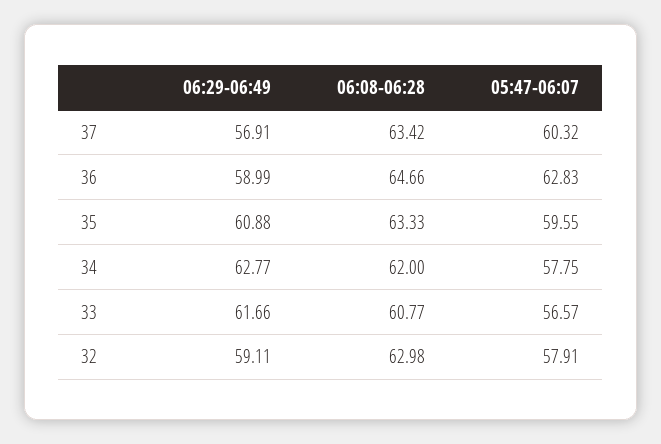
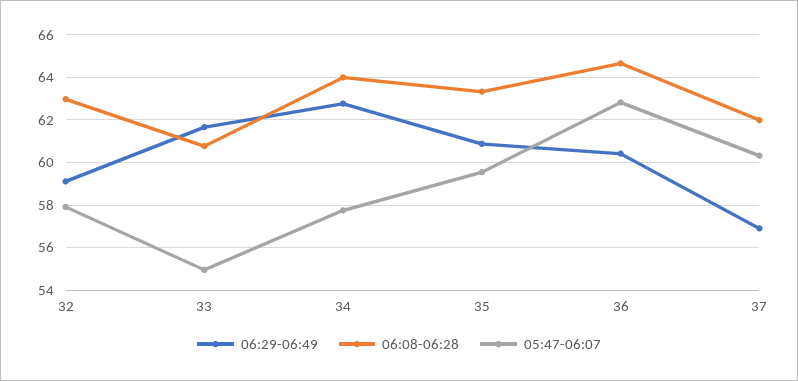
  {
    "06:29-06:49": {
      "37": 56.91,
-     "36": 58.99,
+     "36": 60.5,
      "35": 60.88,
      "34": 62.77,
      "33": 61.66,
      "32": 59.11
    },
    "06:08-06:28": {
-     "37": 63.42,
+     "37": 62,
      "36": 64.66,
      "35": 63.33,
-     "34": 62,
+     "34": 64,
      "33": 60.77,
      "32": 62.98
    },
    "05:47-06:07": {
      "37": 60.32,
      "36": 62.83,
      "35": 59.55,
      "34": 57.75,
-     "33": 56.57,
+     "33": 55,
      "32": 57.91
    }
  }

